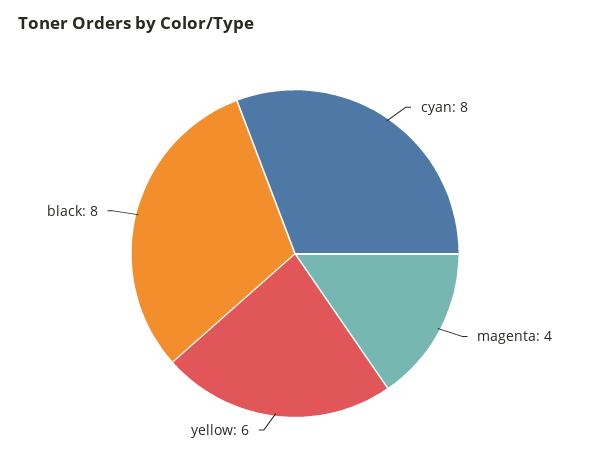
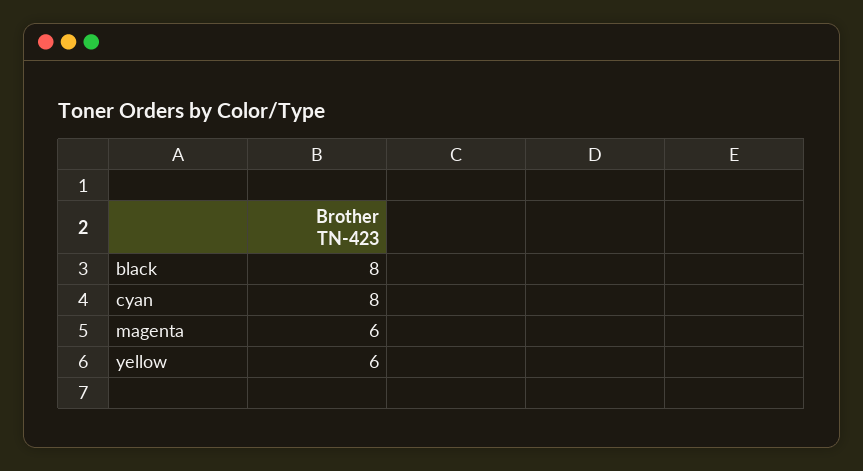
  {
    "cyan": 8,
-   "magenta": 4,
+   "magenta": 6,
    "yellow": 6,
    "black": 8
  }

